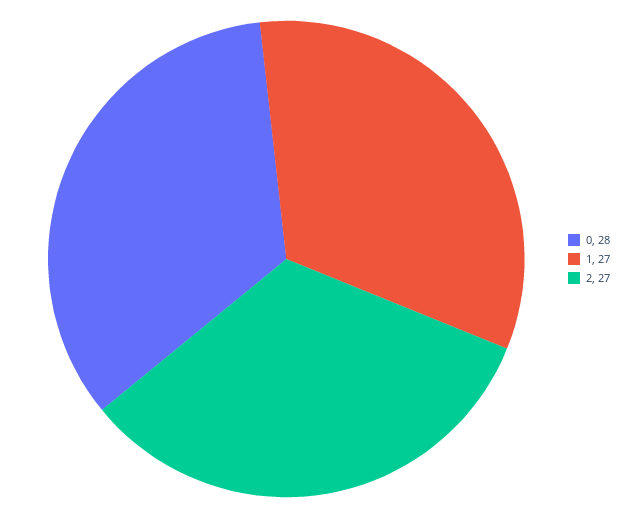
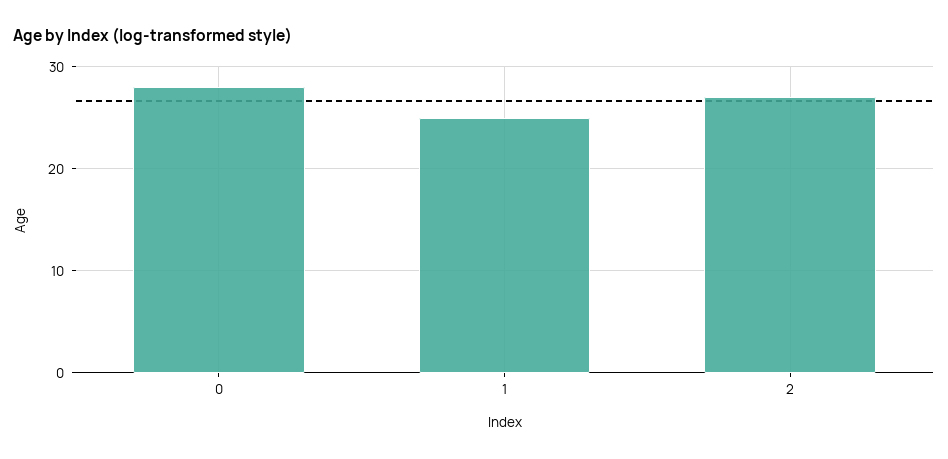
  {
    "0": 28,
-   "1": 27,
+   "1": 25,
    "2": 27
  }

